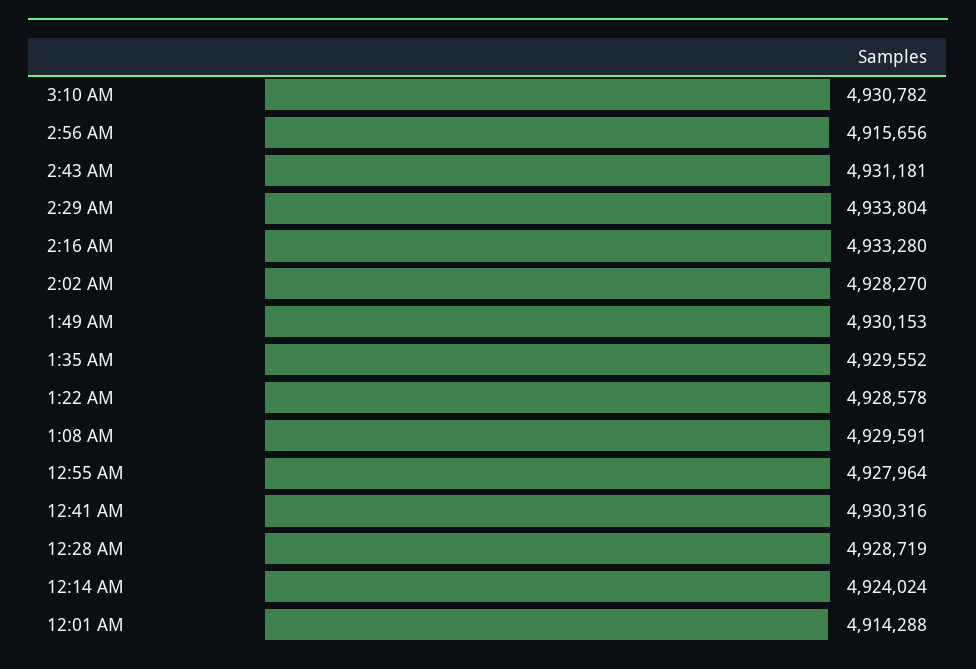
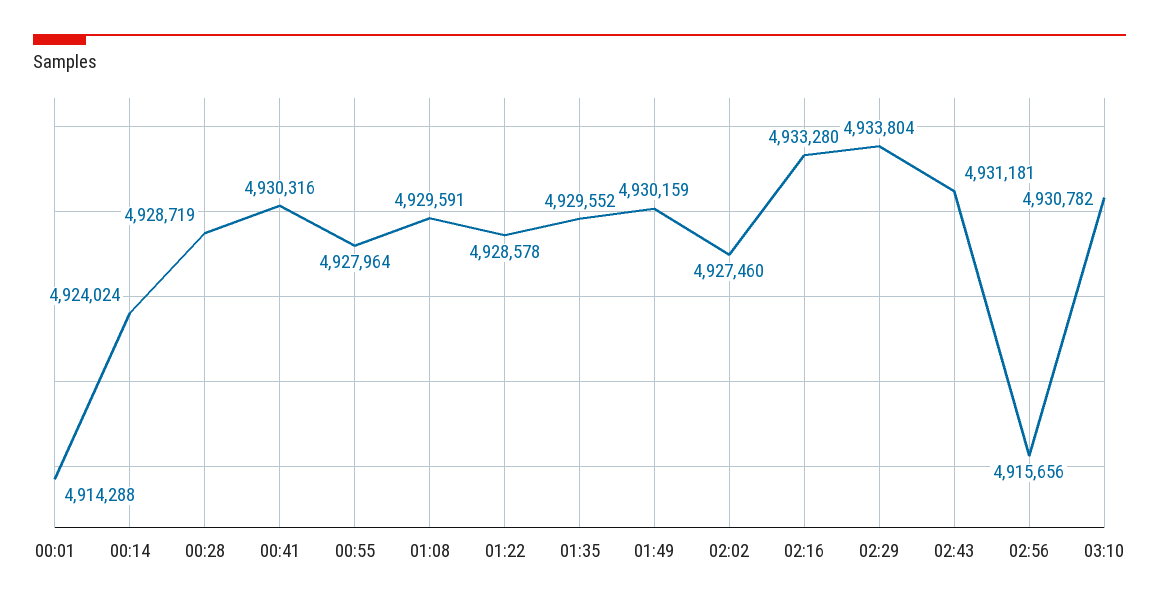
  {
    "3:10 AM": 4930782,
    "2:56 AM": 4915656,
    "2:43 AM": 4931181,
    "2:29 AM": 4933804,
    "2:16 AM": 4933280,
-   "2:02 AM": 4928270,
+   "2:02 AM": 4927460,
-   "1:49 AM": 4930153,
+   "1:49 AM": 4930159,
    "1:35 AM": 4929552,
    "1:22 AM": 4928578,
    "1:08 AM": 4929591,
    "12:55 AM": 4927964,
    "12:41 AM": 4930316,
    "12:28 AM": 4928719,
    "12:14 AM": 4924024,
    "12:01 AM": 4914288
  }

